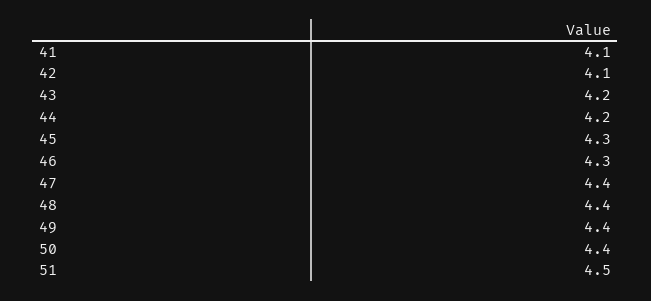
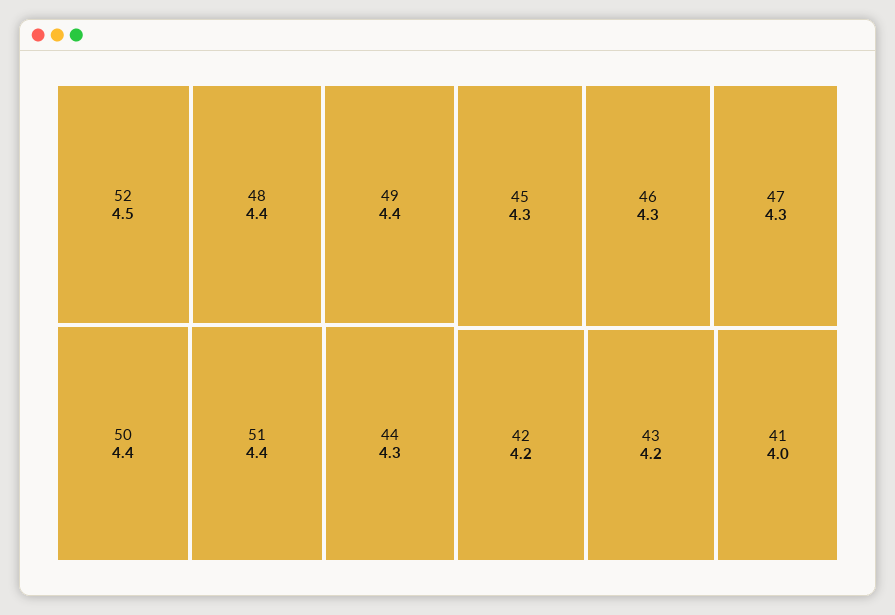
  {
-   "41": 4.1,
+   "41": 4,
-   "42": 4.1,
+   "42": 4.2,
    "43": 4.2,
-   "44": 4.2,
+   "44": 4.3,
    "45": 4.3,
    "46": 4.3,
-   "47": 4.4,
+   "47": 4.3,
    "48": 4.4,
    "49": 4.4,
    "50": 4.4,
-   "51": 4.5
+   "51": 4.4,
+   "52": 4.5
  }

